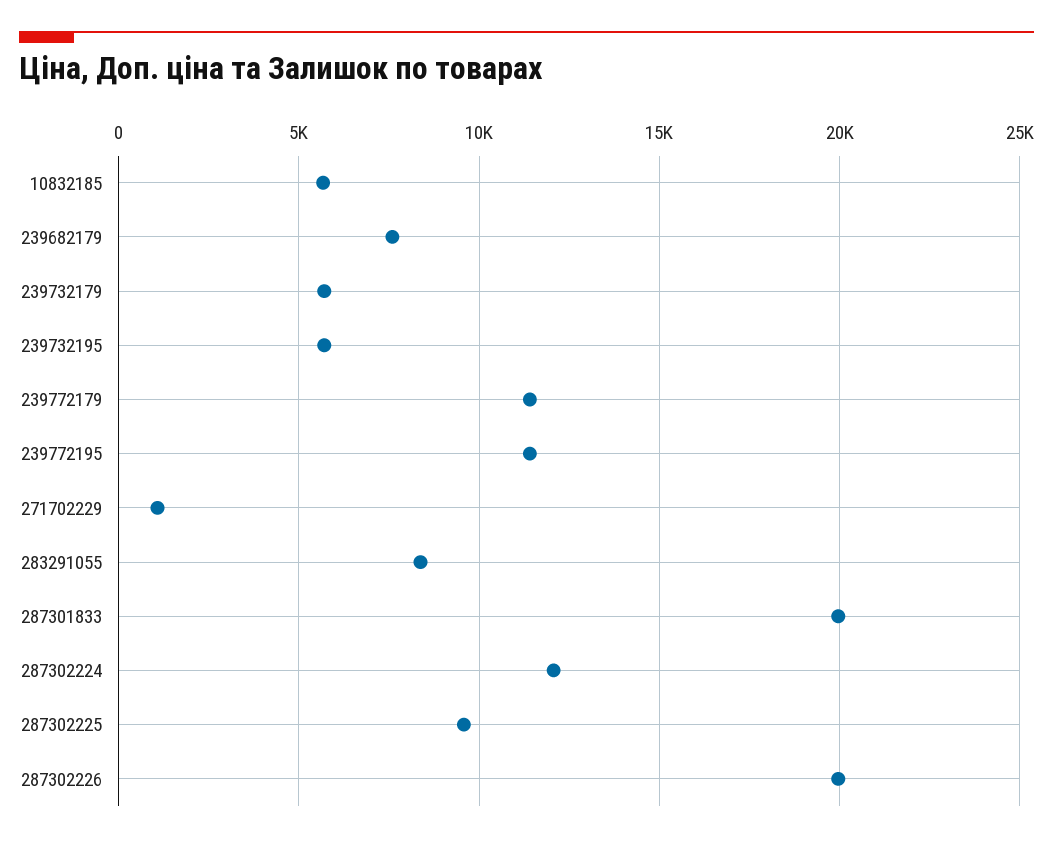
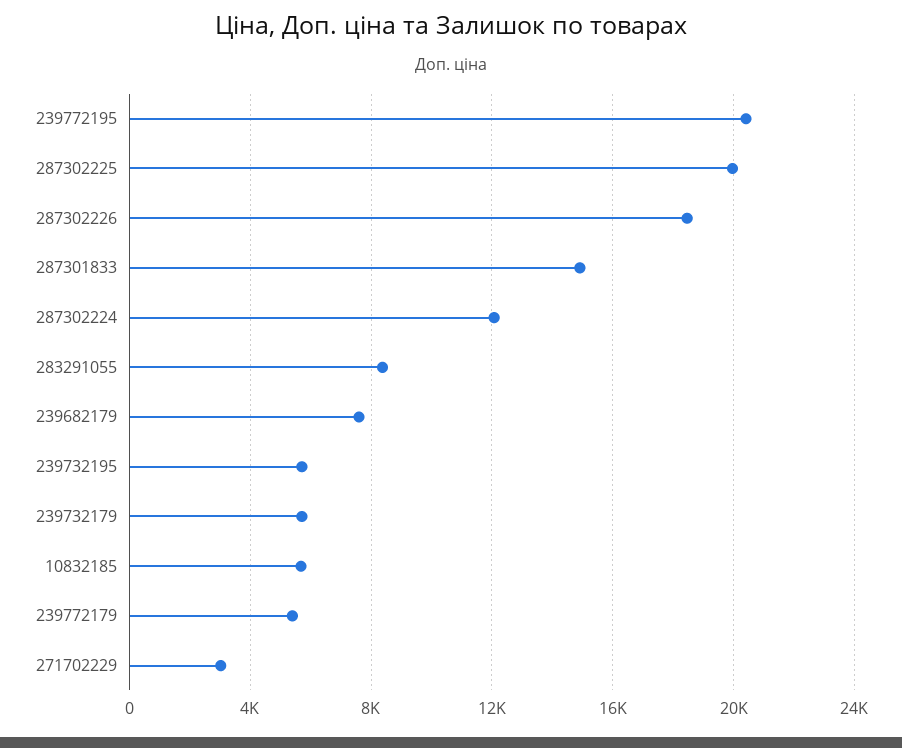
  {
    "10832185": 5500,
    "239682179": 7500,
    "239732179": 5500,
    "239732195": 5500,
-   "239772179": 11500,
+   "239772179": 5500,
-   "239772195": 11500,
+   "239772195": 20500,
-   "271702229": 1000,
+   "271702229": 3000,
    "283291055": 8500,
-   "287301833": 20000,
+   "287301833": 15000,
    "287302224": 12000,
-   "287302225": 9500,
+   "287302225": 20000,
-   "287302226": 20000
+   "287302226": 18500
  }

